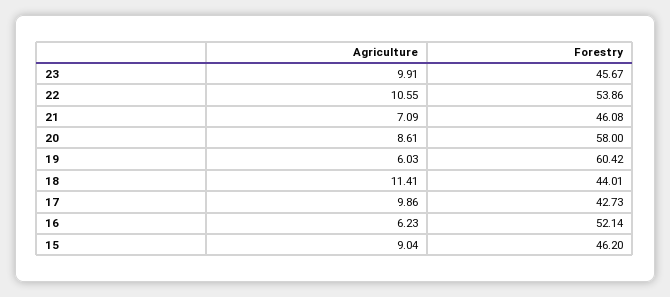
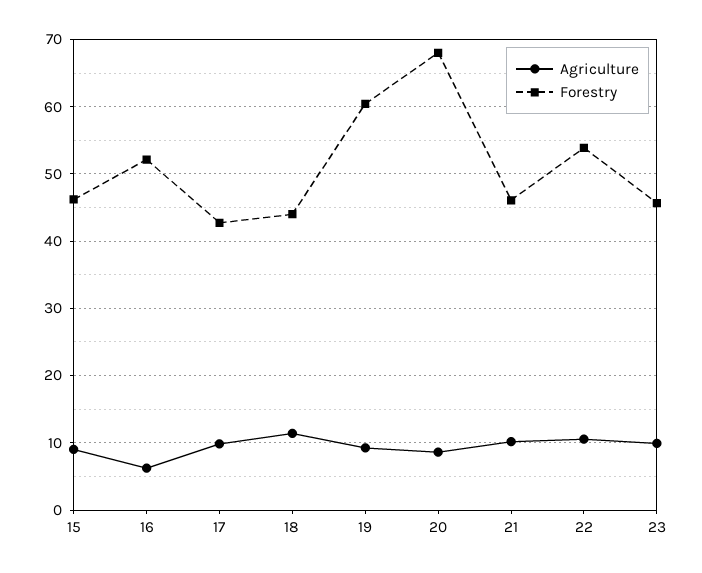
  {
    "Agriculture": {
      "23": 9.91,
      "22": 10.55,
-     "21": 7.09,
+     "21": 10,
      "20": 8.61,
-     "19": 6.03,
+     "19": 9,
      "18": 11.41,
      "17": 9.86,
      "16": 6.23,
      "15": 9.04
    },
    "Forestry": {
      "23": 45.67,
      "22": 53.86,
      "21": 46.08,
-     "20": 58,
+     "20": 68,
      "19": 60.42,
      "18": 44.01,
      "17": 42.73,
      "16": 52.14,
      "15": 46.2
    }
  }

